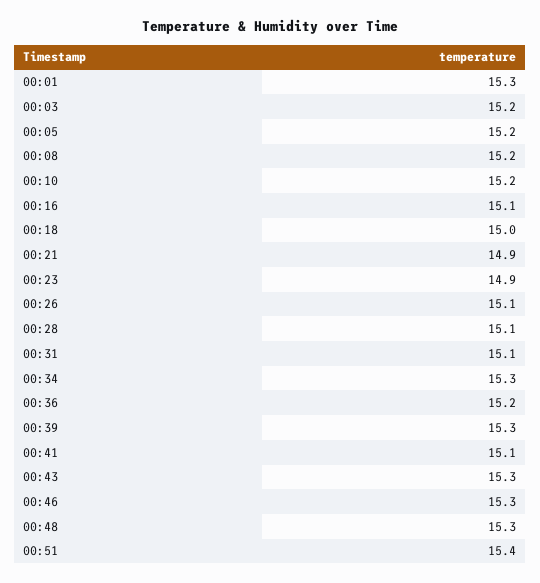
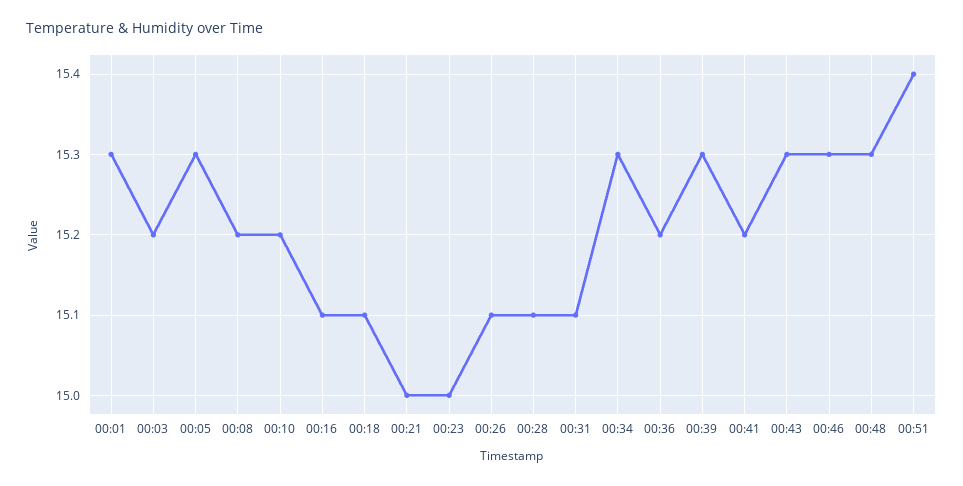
  {
    "00:01": 15.3,
    "00:03": 15.2,
-   "00:05": 15.2,
+   "00:05": 15.3,
    "00:08": 15.2,
    "00:10": 15.2,
    "00:16": 15.1,
-   "00:18": 15,
+   "00:18": 15.1,
-   "00:21": 14.9,
+   "00:21": 15,
-   "00:23": 14.9,
+   "00:23": 15,
    "00:26": 15.1,
    "00:28": 15.1,
    "00:31": 15.1,
    "00:34": 15.3,
    "00:36": 15.2,
    "00:39": 15.3,
-   "00:41": 15.1,
+   "00:41": 15.2,
    "00:43": 15.3,
    "00:46": 15.3,
    "00:48": 15.3,
    "00:51": 15.4
  }

